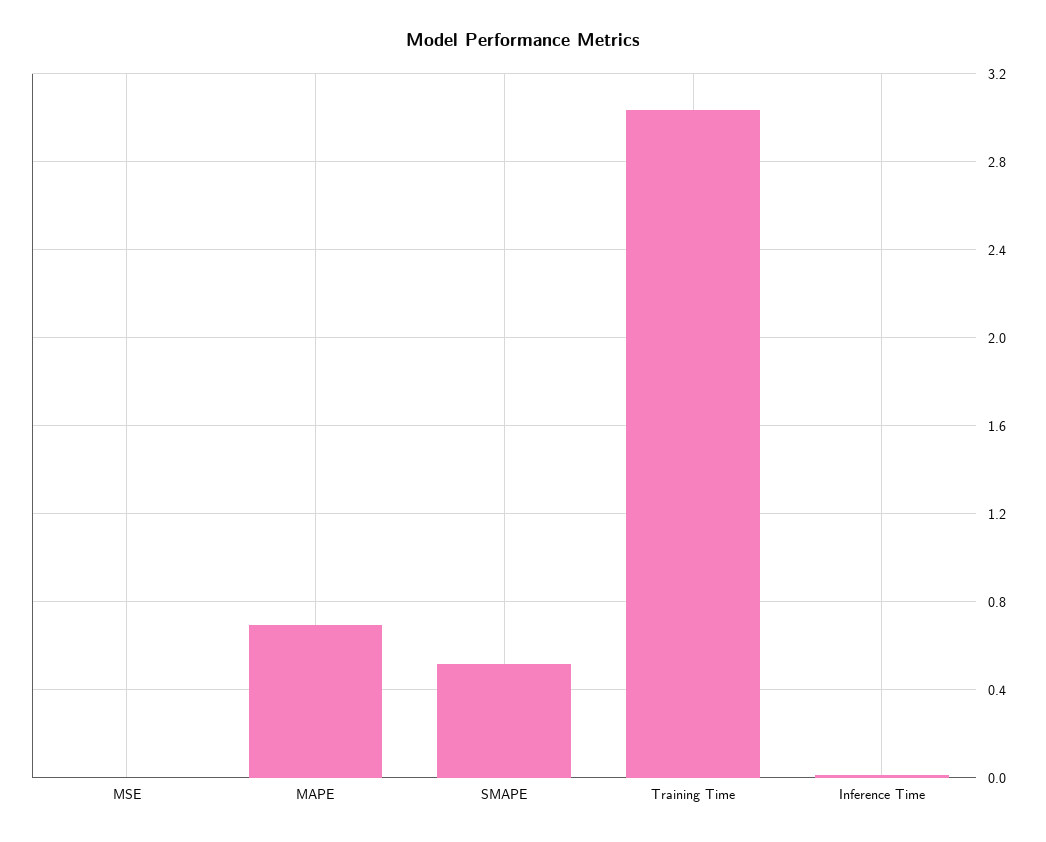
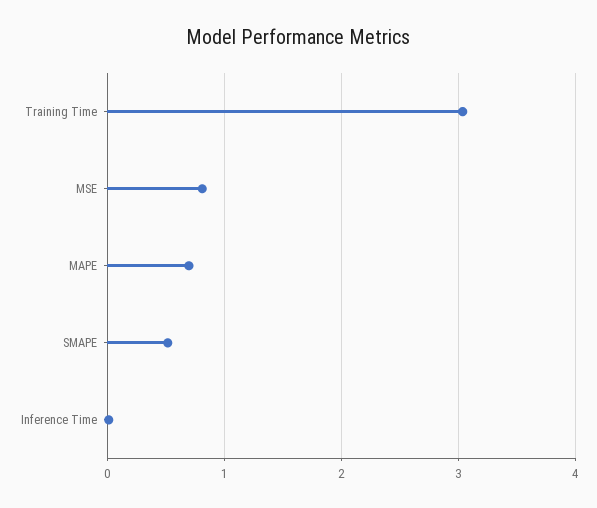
  {
-   "MSE": 0,
+   "MSE": 0.8,
    "MAPE": 0.7,
    "SMAPE": 0.5,
    "Training Time": 3.05,
    "Inference Time": 0
  }

